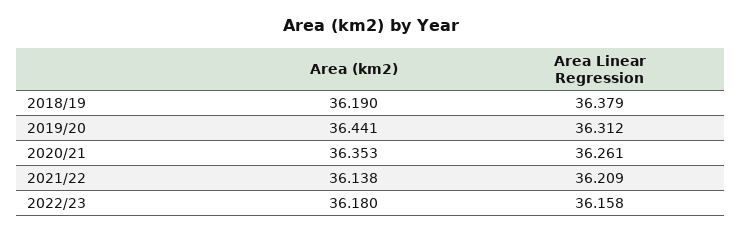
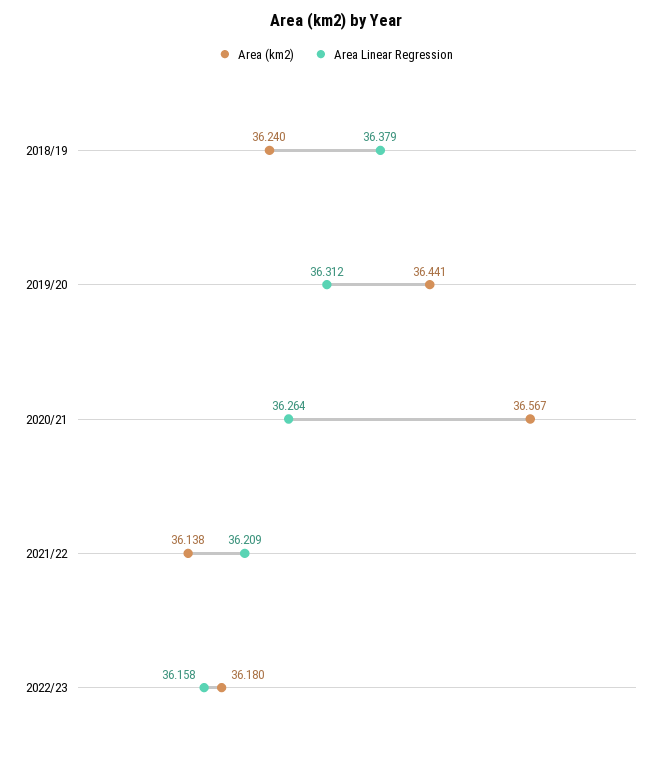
  {
    "Area (km2)": {
-     "2018/19": 36.19,
+     "2018/19": 36.24,
      "2019/20": 36.441,
-     "2020/21": 36.353,
+     "2020/21": 36.567,
      "2021/22": 36.138,
      "2022/23": 36.18
    },
    "Area Linear Regression": {
      "2018/19": 36.379,
      "2019/20": 36.312,
-     "2020/21": 36.261,
+     "2020/21": 36.264,
      "2021/22": 36.209,
      "2022/23": 36.158
    }
  }

